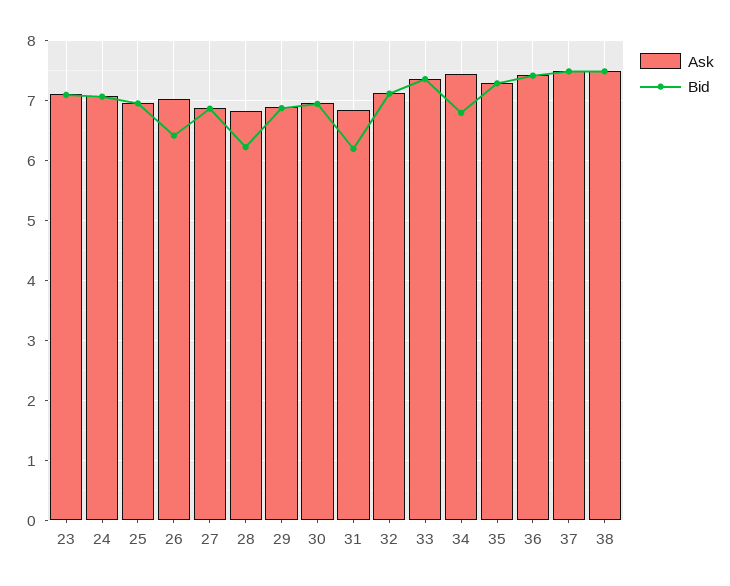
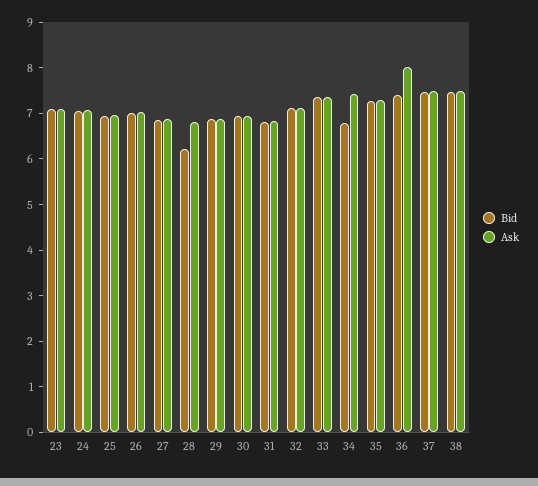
  {
    "Ask": {
      "23": 7.1,
      "24": 7.1,
      "25": 7,
      "26": 7,
      "27": 6.9,
      "28": 6.8,
      "29": 6.9,
      "30": 7,
      "31": 6.8,
      "32": 7.1,
      "33": 7.4,
      "34": 7.4,
      "35": 7.3,
-     "36": 7.4,
+     "36": 8,
      "37": 7.5,
      "38": 7.5
    },
    "Bid": {
      "23": 7.1,
      "24": 7.1,
      "25": 7,
-     "26": 6.4,
+     "26": 7,
      "27": 6.9,
      "28": 6.2,
      "29": 6.9,
      "30": 6.9,
-     "31": 6.2,
+     "31": 6.8,
      "32": 7.1,
      "33": 7.4,
      "34": 6.8,
      "35": 7.3,
      "36": 7.4,
      "37": 7.5,
      "38": 7.5
    }
  }

